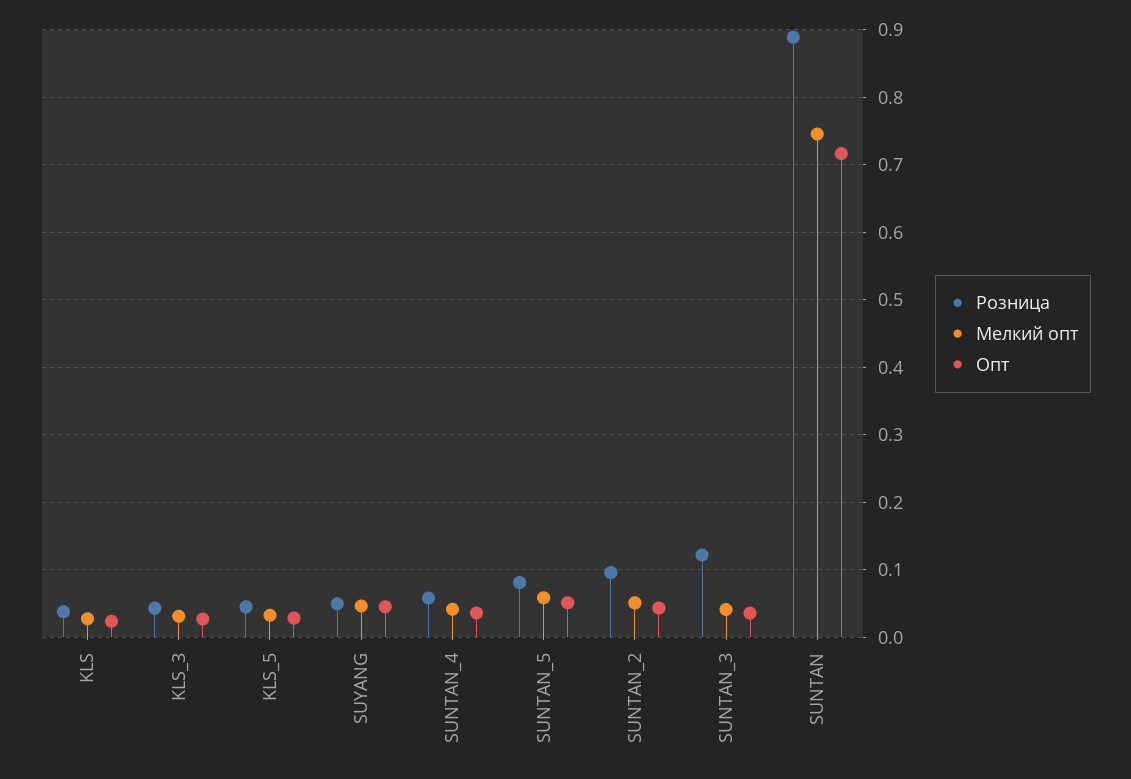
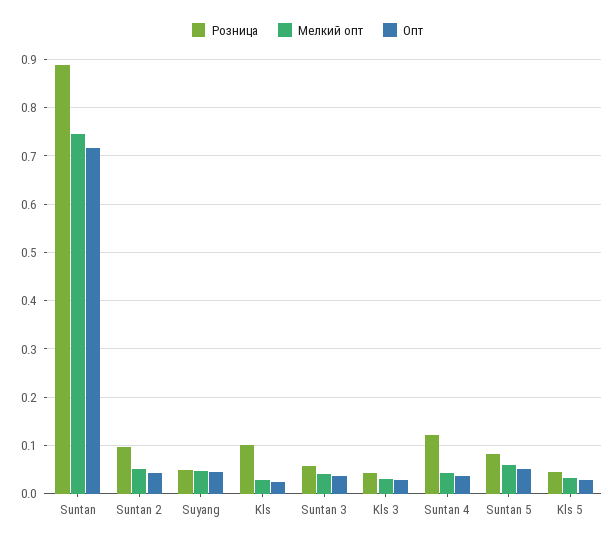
  {
    "Розница": {
-     "KLS": 0.04,
+     "KLS": 0.1,
      "KLS_3": 0.04,
      "KLS_5": 0.05,
      "SUYANG": 0.05,
-     "SUNTAN_4": 0.06,
+     "SUNTAN_4": 0.12,
      "SUNTAN_5": 0.08,
      "SUNTAN_2": 0.1,
-     "SUNTAN_3": 0.12,
+     "SUNTAN_3": 0.06,
      "SUNTAN": 0.89
    },
    "Мелкий опт": {
      "KLS": 0.03,
      "KLS_3": 0.03,
      "KLS_5": 0.03,
      "SUYANG": 0.05,
      "SUNTAN_4": 0.04,
      "SUNTAN_5": 0.06,
      "SUNTAN_2": 0.05,
      "SUNTAN_3": 0.04,
      "SUNTAN": 0.75
    },
    "Опт": {
      "KLS": 0.02,
      "KLS_3": 0.03,
      "KLS_5": 0.03,
      "SUYANG": 0.05,
      "SUNTAN_4": 0.04,
      "SUNTAN_5": 0.05,
      "SUNTAN_2": 0.04,
      "SUNTAN_3": 0.04,
      "SUNTAN": 0.72
    }
  }

